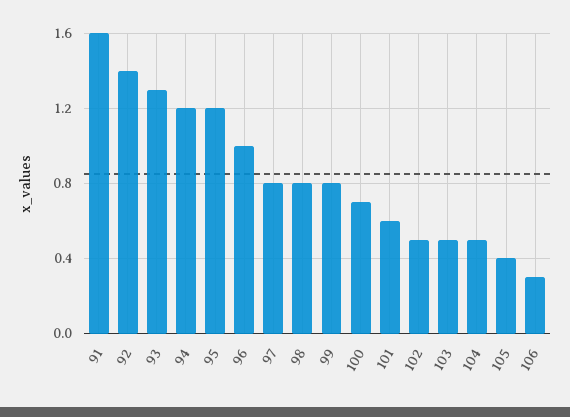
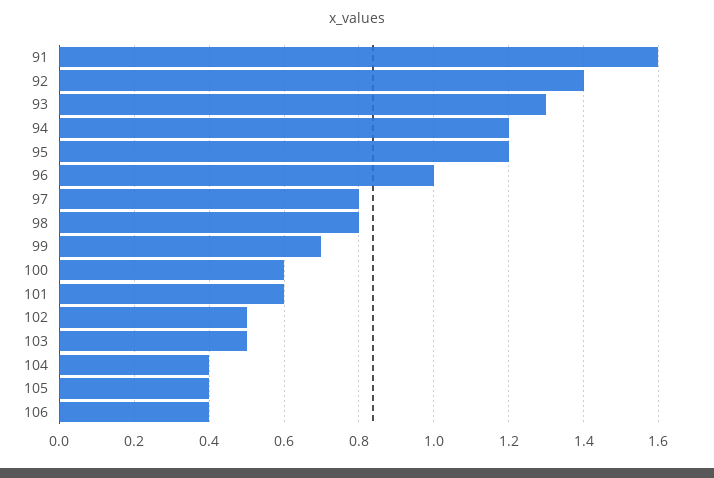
  {
    "91": 1.6,
    "92": 1.4,
    "93": 1.3,
    "94": 1.2,
    "95": 1.2,
    "96": 1,
    "97": 0.8,
    "98": 0.8,
-   "99": 0.8,
+   "99": 0.7,
-   "100": 0.7,
+   "100": 0.6,
    "101": 0.6,
    "102": 0.5,
    "103": 0.5,
-   "104": 0.5,
+   "104": 0.4,
    "105": 0.4,
-   "106": 0.3
+   "106": 0.4
  }

